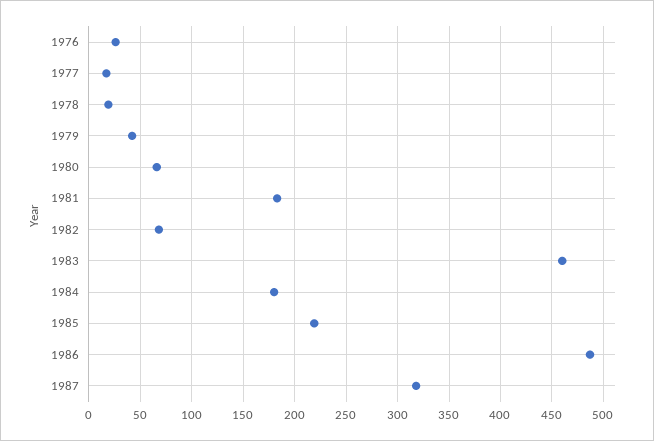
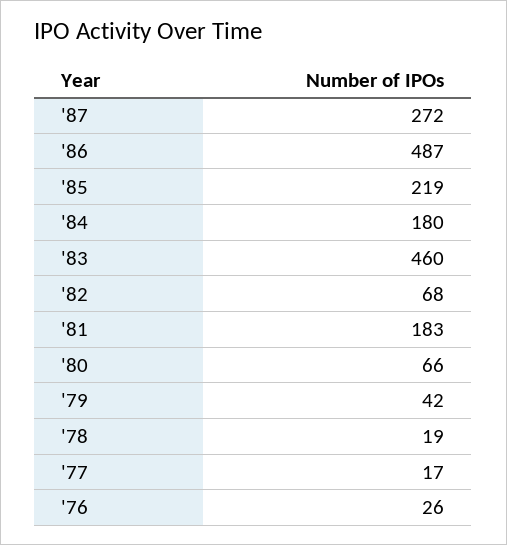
  {
    "1976": 26,
    "1977": 17,
    "1978": 19,
    "1979": 42,
    "1980": 66,
    "1981": 183,
    "1982": 68,
    "1983": 460,
    "1984": 180,
    "1985": 219,
    "1986": 487,
-   "1987": 320
+   "1987": 272
  }

